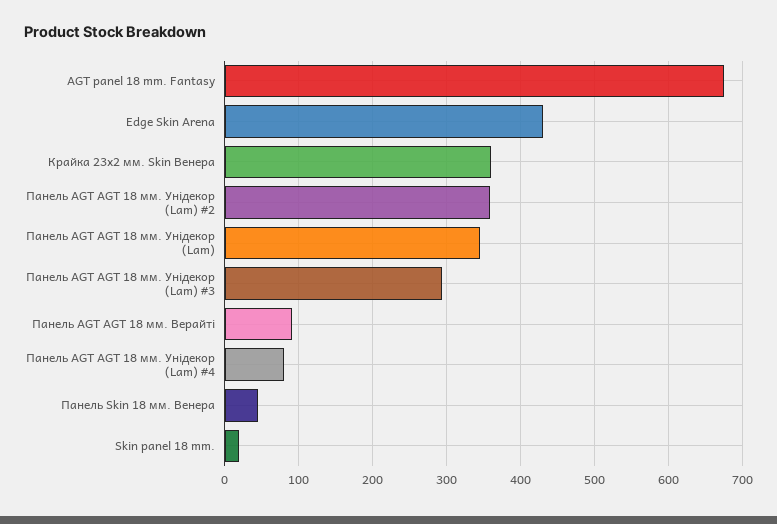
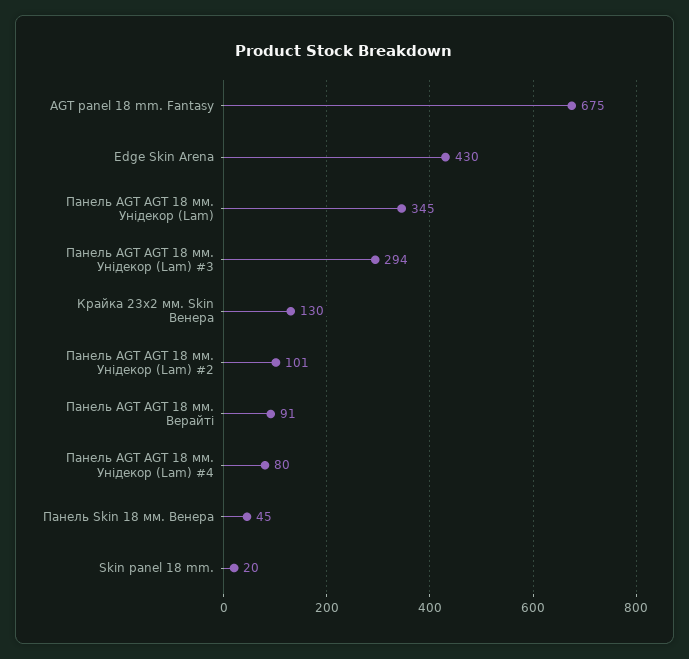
  {
    "AGT panel 18 mm. Fantasy": 675,
    "Edge Skin Arena": 430,
-   "Крайка 23x2 мм. Skin Венера": 360,
+   "Крайка 23x2 мм. Skin Венера": 130,
-   "Панель AGT AGT 18 мм. Унідекор (Lam) #2": 360,
+   "Панель AGT AGT 18 мм. Унідекор (Lam) #2": 101,
    "Панель AGT AGT 18 мм. Унідекор (Lam)": 345,
    "Панель AGT AGT 18 мм. Унідекор (Lam) #3": 294,
    "Панель AGT AGT 18 мм. Верайті": 91,
    "Панель AGT AGT 18 мм. Унідекор (Lam) #4": 80,
    "Панель Skin 18 мм. Венера": 45,
    "Skin panel 18 mm.": 20
  }

